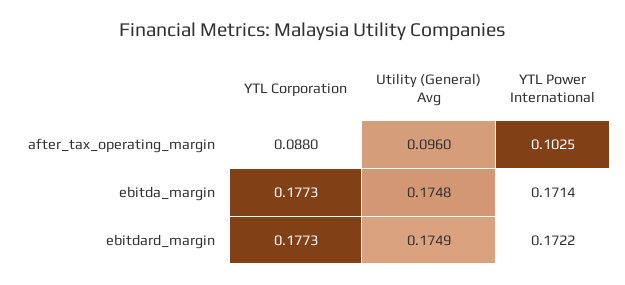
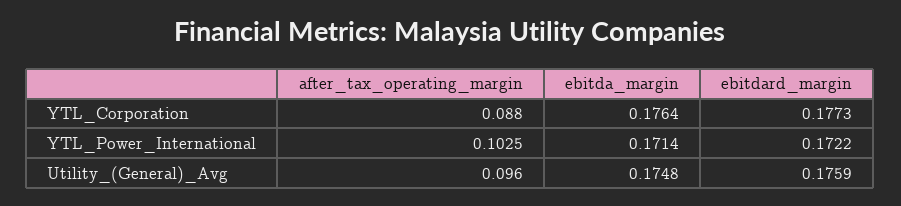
  {
    "YTL Corporation": {
      "after_tax_operating_margin": 0.088,
-     "ebitda_margin": 0.1773,
+     "ebitda_margin": 0.1764,
      "ebitdard_margin": 0.1773
    },
    "Utility (General) Avg": {
      "after_tax_operating_margin": 0.096,
      "ebitda_margin": 0.1748,
-     "ebitdard_margin": 0.1749
+     "ebitdard_margin": 0.1759
    },
    "YTL Power International": {
      "after_tax_operating_margin": 0.1025,
      "ebitda_margin": 0.1714,
      "ebitdard_margin": 0.1722
    }
  }

